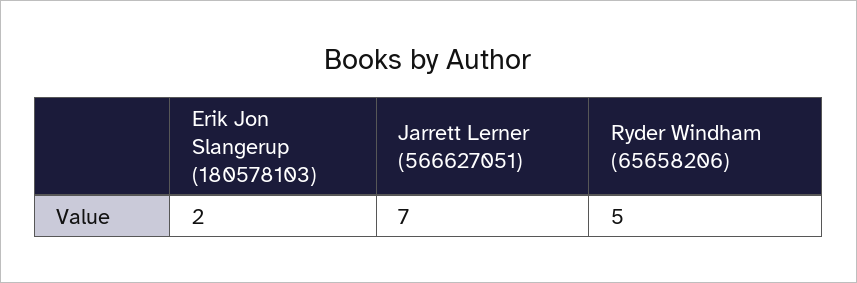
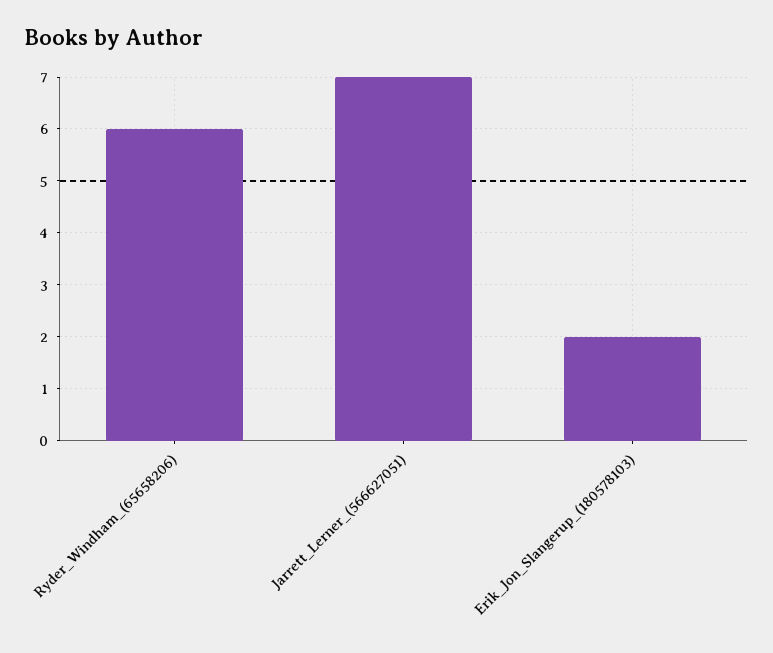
  {
    "Erik Jon Slangerup (180578103)": 2,
    "Jarrett Lerner (566627051)": 7,
-   "Ryder Windham (65658206)": 5
+   "Ryder Windham (65658206)": 6
  }

